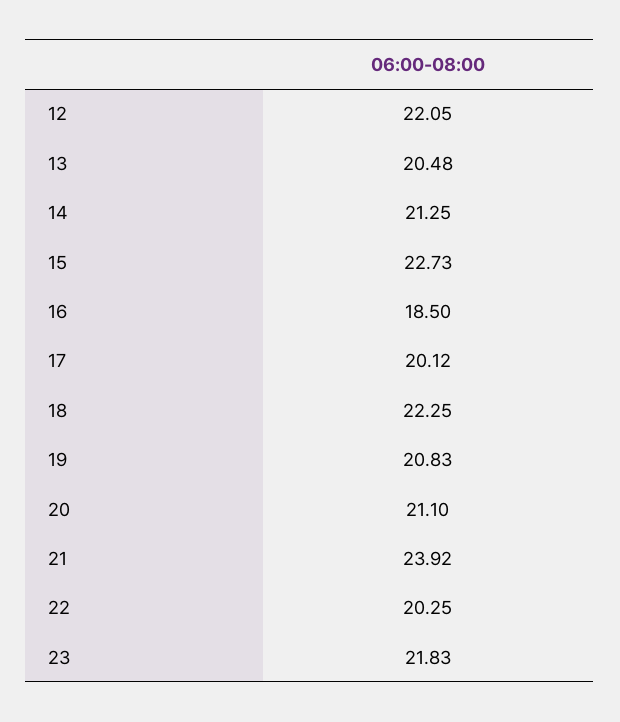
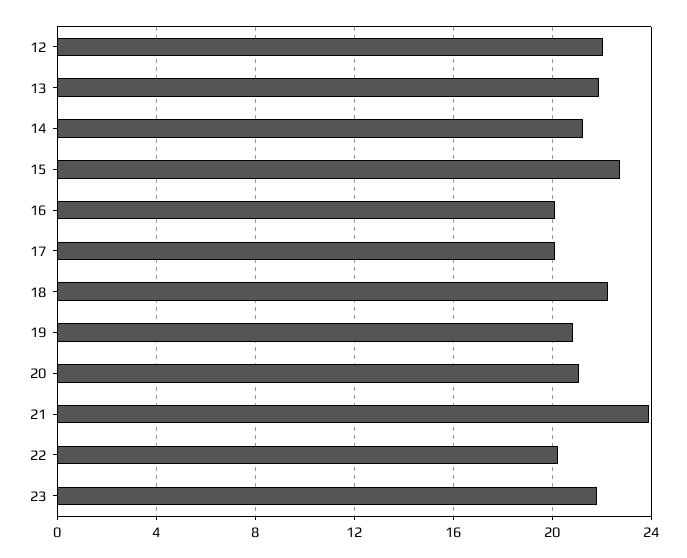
  {
    "12": 22.05,
-   "13": 20.48,
+   "13": 22,
    "14": 21.25,
    "15": 22.73,
-   "16": 18.5,
+   "16": 20,
    "17": 20.12,
    "18": 22.25,
    "19": 20.83,
    "20": 21.1,
    "21": 23.92,
    "22": 20.25,
    "23": 21.83
  }

